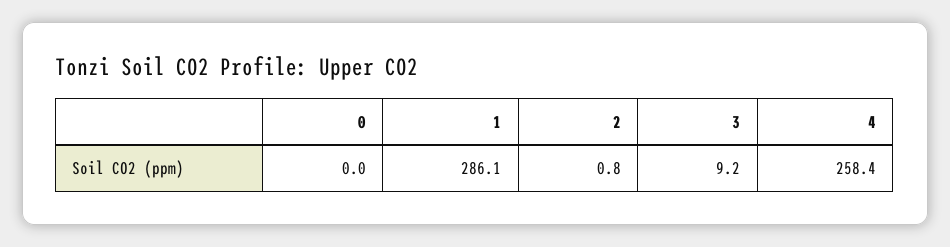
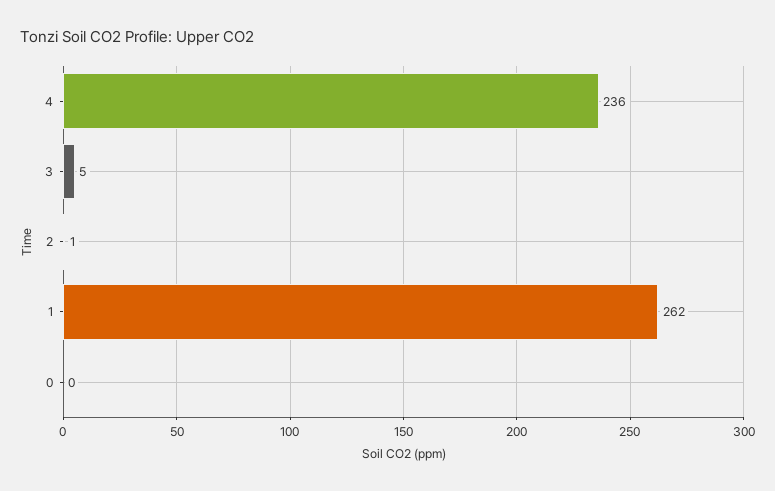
  {
    "0": 0,
-   "1": 286.1,
+   "1": 262,
    "2": 0.8,
-   "3": 9.2,
+   "3": 5,
-   "4": 258.4
+   "4": 236
  }

